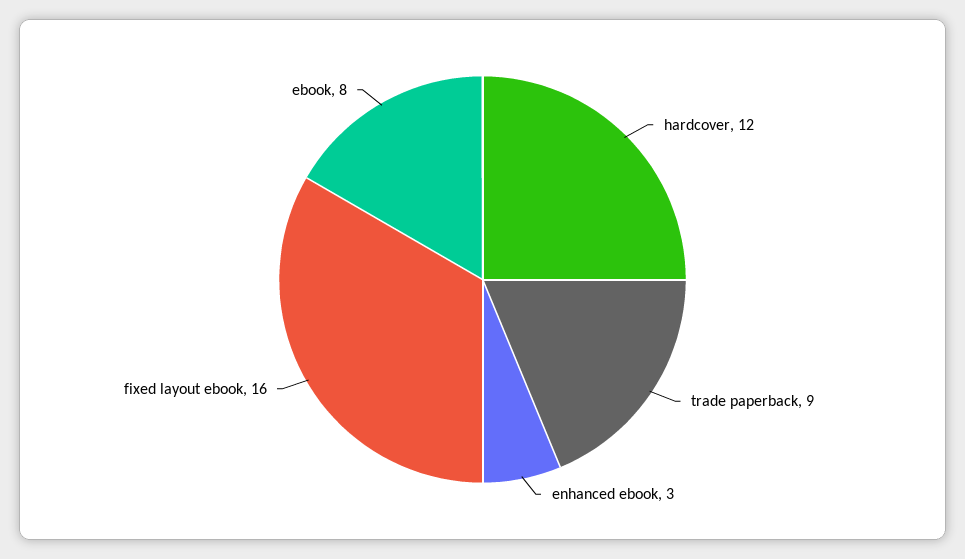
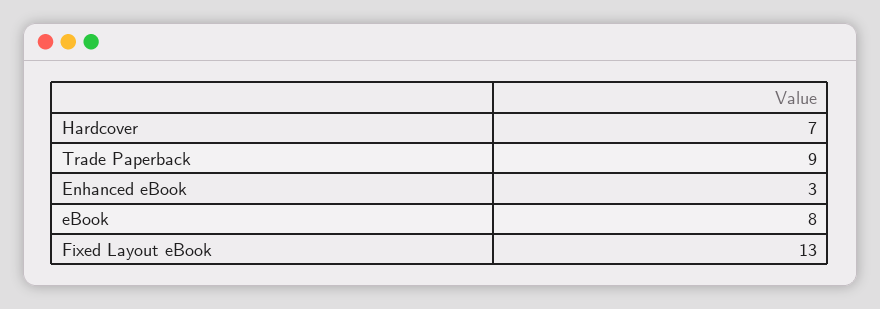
  {
-   "hardcover": 12,
+   "hardcover": 7,
    "trade paperback": 9,
    "enhanced ebook": 3,
-   "fixed layout ebook": 16,
+   "fixed layout ebook": 13,
    "ebook": 8
  }

